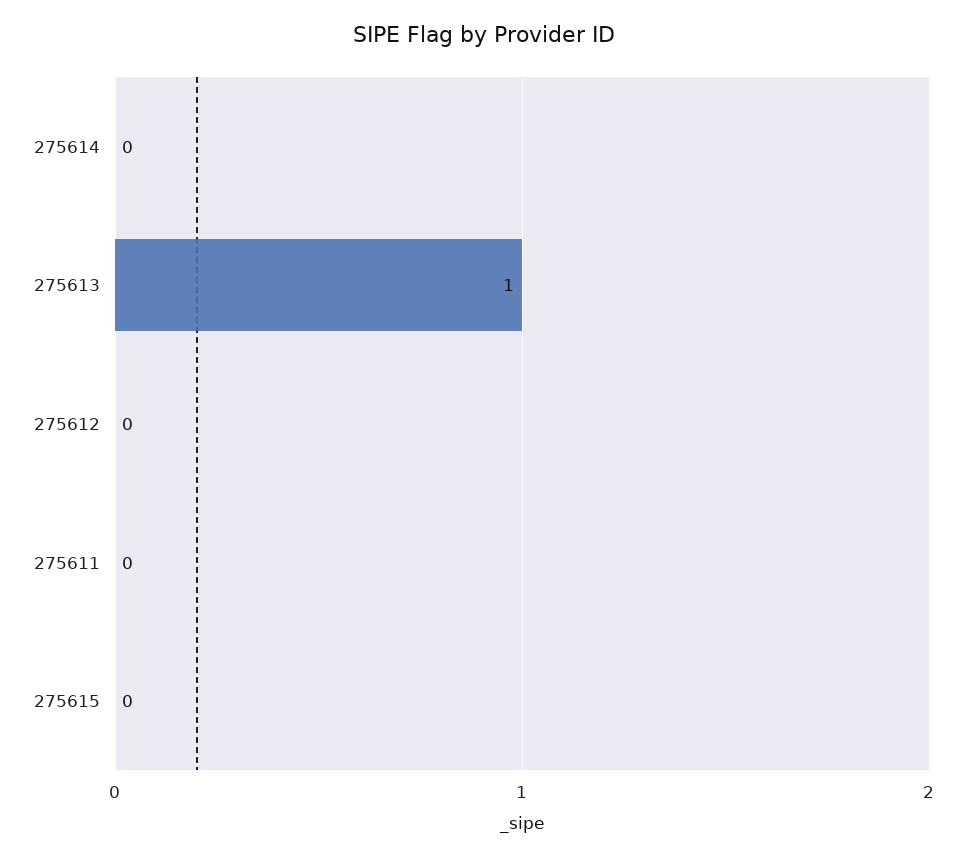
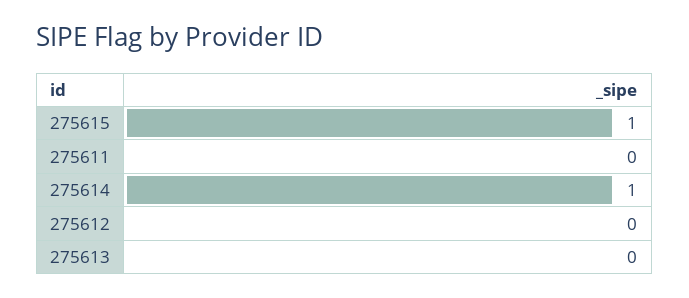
  {
-   "275614": 0,
+   "275614": 1,
-   "275613": 1,
+   "275613": 0,
    "275612": 0,
    "275611": 0,
-   "275615": 0
+   "275615": 1
  }

